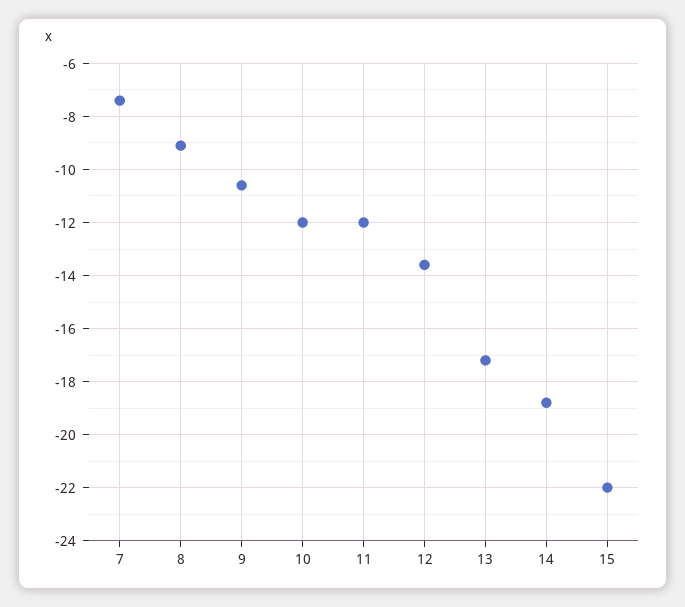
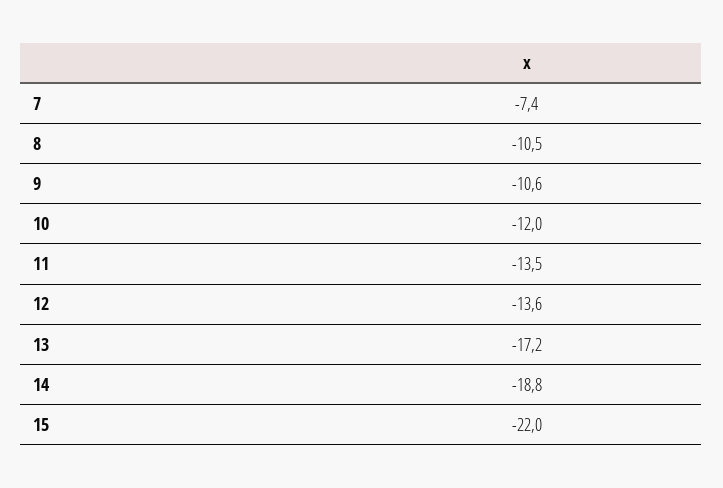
  {
    "7": -7.4,
-   "8": -9,
+   "8": -10.5,
    "9": -10.6,
    "10": -12,
-   "11": -12,
+   "11": -13.5,
    "12": -13.6,
    "13": -17.2,
    "14": -18.8,
    "15": -22
  }

